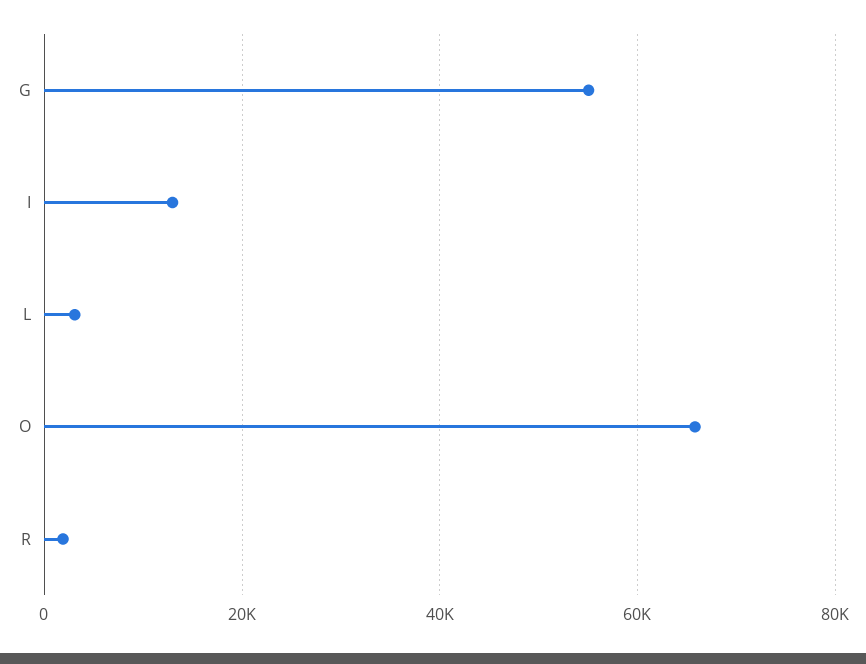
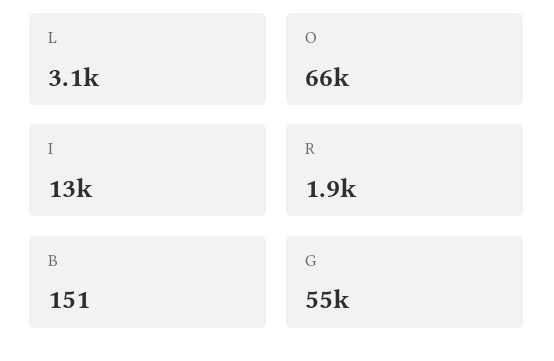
  {
    "G": 55000,
    "I": 13000,
    "L": 3100,
    "O": 66000,
-   "R": 1900
+   "R": 1900,
+   "B": 151
  }

